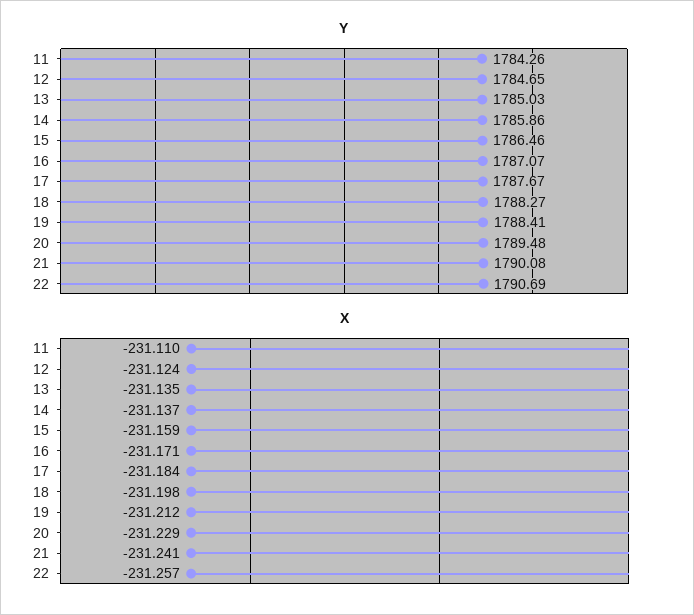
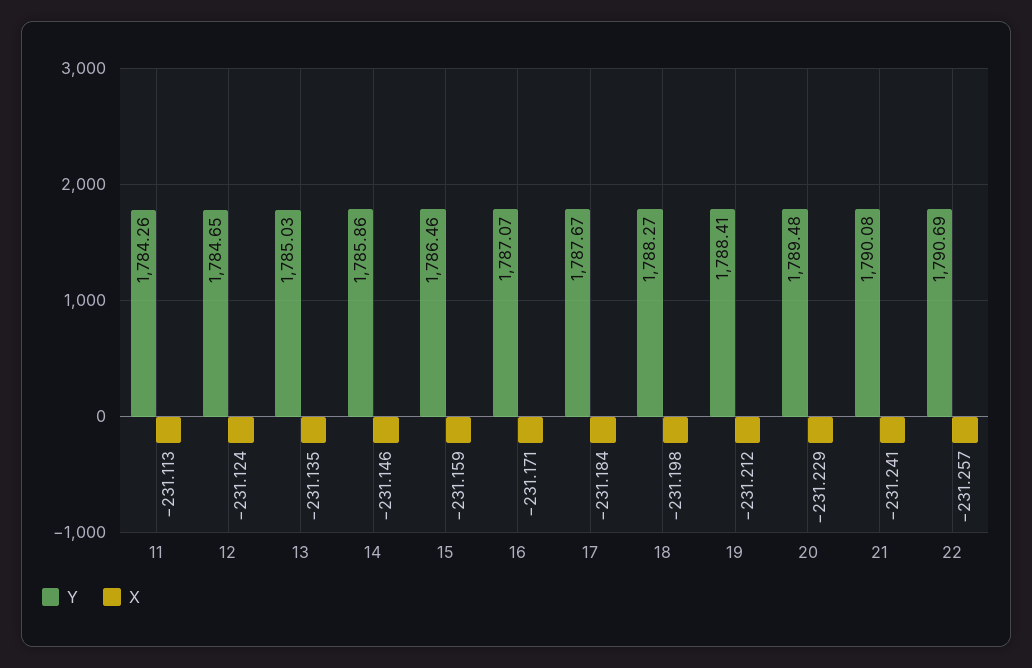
  {
    "Y": {
      "11": 1784.26,
      "12": 1784.65,
      "13": 1785.03,
      "14": 1785.86,
      "15": 1786.46,
      "16": 1787.07,
      "17": 1787.67,
      "18": 1788.27,
      "19": 1788.41,
      "20": 1789.48,
      "21": 1790.08,
      "22": 1790.69
    },
    "X": {
-     "11": -231.11,
+     "11": -231.113,
      "12": -231.124,
      "13": -231.135,
-     "14": -231.137,
+     "14": -231.146,
      "15": -231.159,
      "16": -231.171,
      "17": -231.184,
      "18": -231.198,
      "19": -231.212,
      "20": -231.229,
      "21": -231.241,
      "22": -231.257
    }
  }

